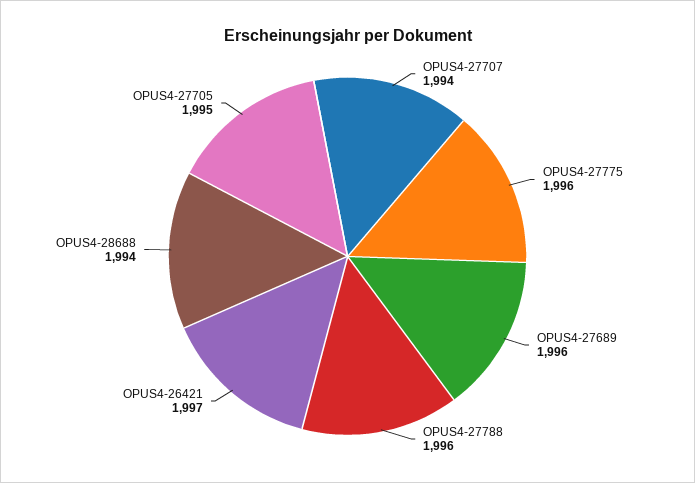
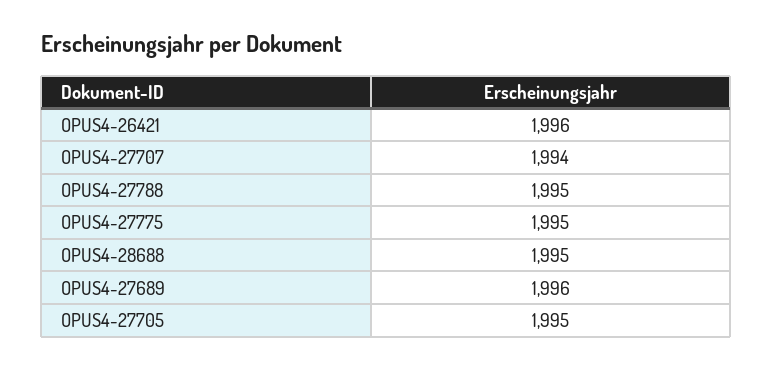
  {
    "OPUS4-27707": 1994,
-   "OPUS4-27775": 1996,
+   "OPUS4-27775": 1995,
    "OPUS4-27689": 1996,
-   "OPUS4-27788": 1996,
+   "OPUS4-27788": 1995,
-   "OPUS4-26421": 1997,
+   "OPUS4-26421": 1996,
-   "OPUS4-28688": 1994,
+   "OPUS4-28688": 1995,
    "OPUS4-27705": 1995
  }

